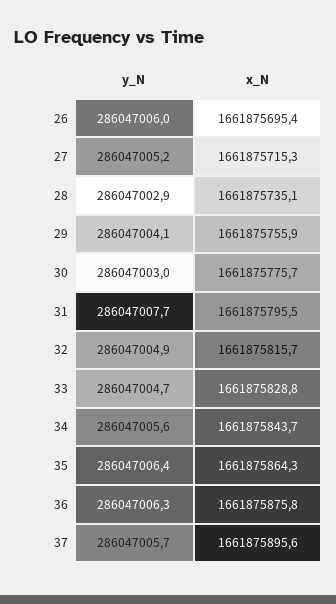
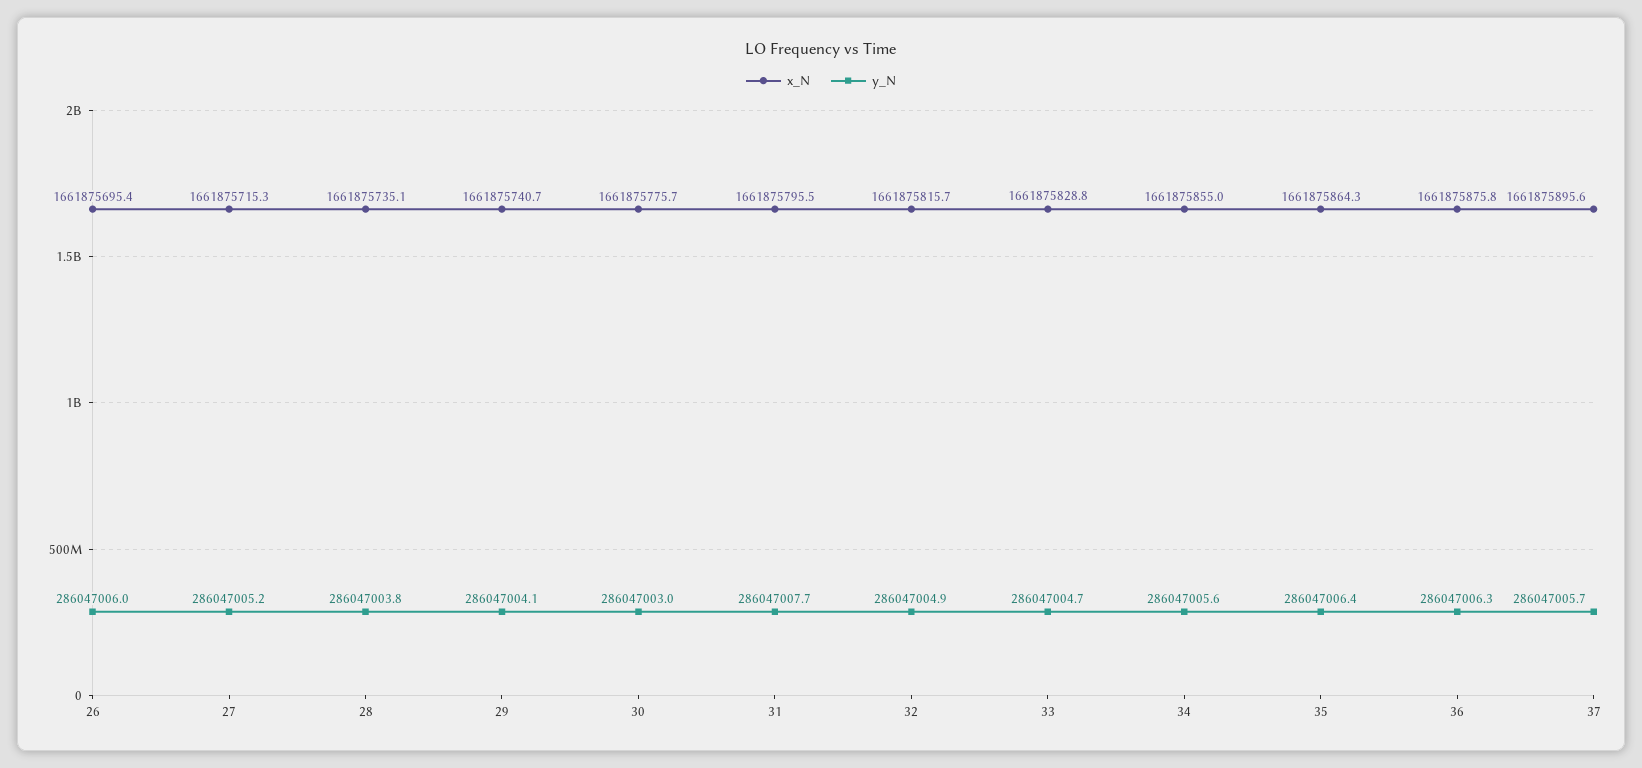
  {
    "y_N": {
      "26": 286047006,
      "27": 286047005.2,
-     "28": 286047002.9,
+     "28": 286047003.8,
      "29": 286047004.1,
      "30": 286047003,
      "31": 286047007.7,
      "32": 286047004.9,
      "33": 286047004.7,
      "34": 286047005.6,
      "35": 286047006.4,
      "36": 286047006.3,
      "37": 286047005.7
    },
    "x_N": {
      "26": 1661875695.4,
      "27": 1661875715.3,
      "28": 1661875735.1,
-     "29": 1661875755.9,
+     "29": 1661875740.7,
      "30": 1661875775.7,
      "31": 1661875795.5,
      "32": 1661875815.7,
      "33": 1661875828.8,
-     "34": 1661875843.7,
+     "34": 1661875855,
      "35": 1661875864.3,
      "36": 1661875875.8,
      "37": 1661875895.6
    }
  }

